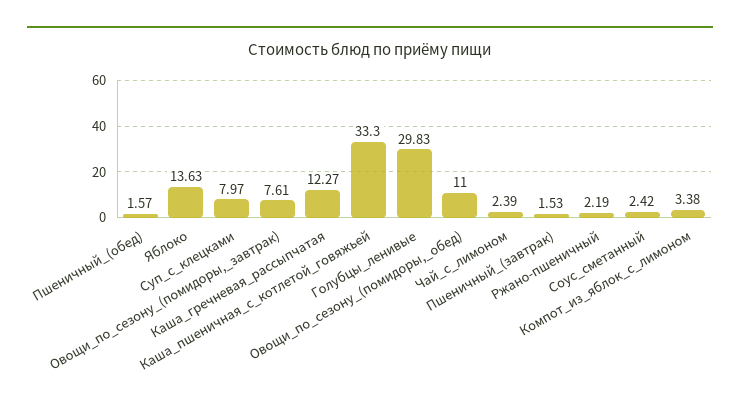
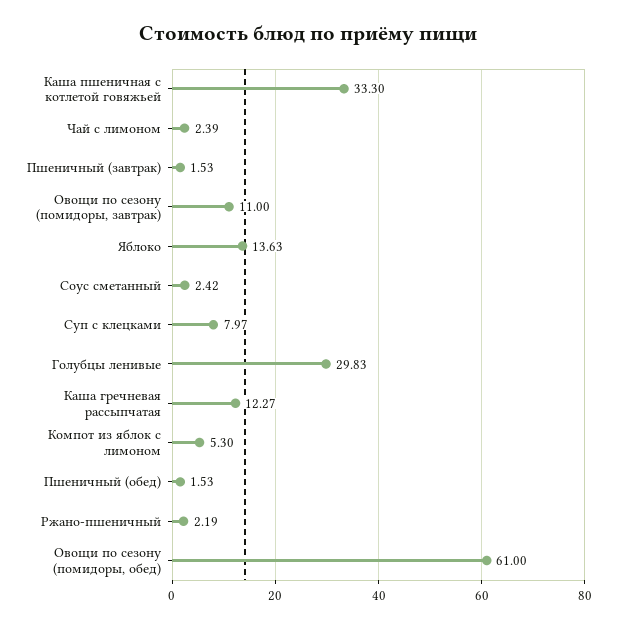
  {
-   "Пшеничный_(обед)": 1.57,
+   "Пшеничный_(обед)": 1.53,
    "Яблоко": 13.63,
    "Суп_с_клецками": 7.97,
-   "Овощи_по_сезону_(помидоры,_завтрак)": 7.61,
+   "Овощи_по_сезону_(помидоры,_завтрак)": 11,
    "Каша_гречневая_рассыпчатая": 12.27,
    "Каша_пшеничная_с_котлетой_говяжьей": 33.3,
    "Голубцы_ленивые": 29.83,
-   "Овощи_по_сезону_(помидоры,_обед)": 11,
+   "Овощи_по_сезону_(помидоры,_обед)": 61,
    "Чай_с_лимоном": 2.39,
    "Пшеничный_(завтрак)": 1.53,
    "Ржано-пшеничный": 2.19,
    "Соус_сметанный": 2.42,
-   "Компот_из_яблок_с_лимоном": 3.38
+   "Компот_из_яблок_с_лимоном": 5.3
  }

